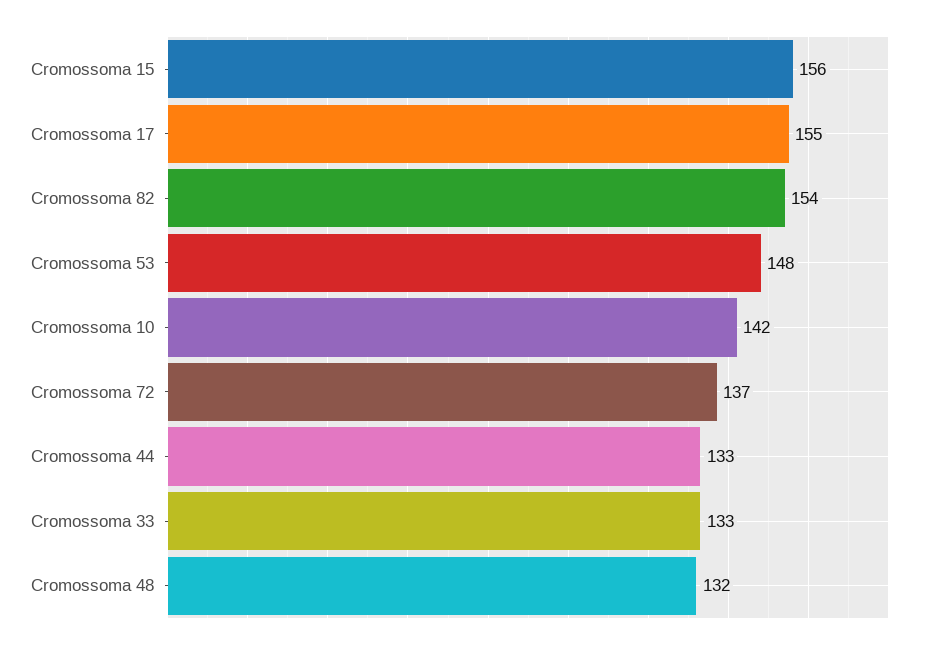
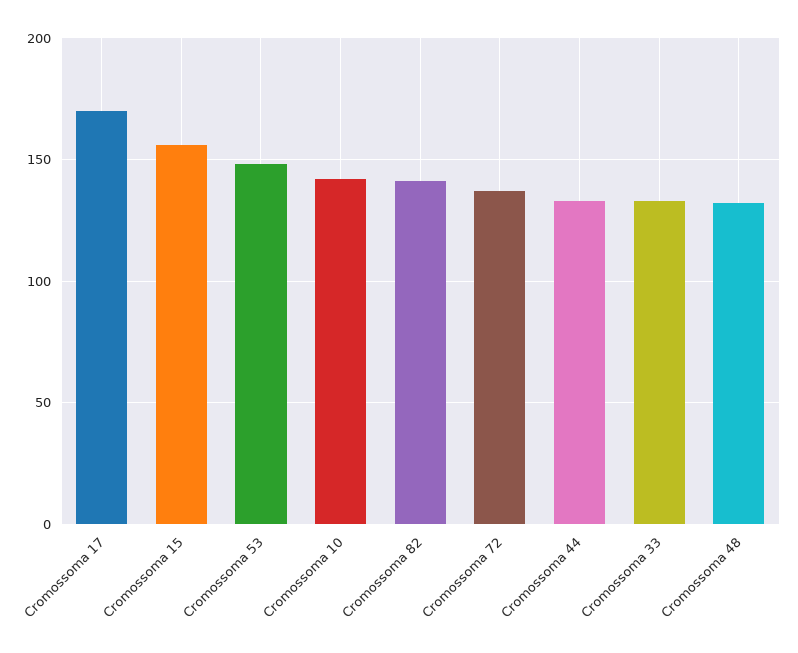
  {
    "Cromossoma 15": 156,
-   "Cromossoma 17": 155,
+   "Cromossoma 17": 170,
-   "Cromossoma 82": 154,
+   "Cromossoma 82": 140,
    "Cromossoma 53": 148,
    "Cromossoma 10": 142,
    "Cromossoma 72": 137,
    "Cromossoma 44": 133,
    "Cromossoma 33": 133,
    "Cromossoma 48": 132
  }

